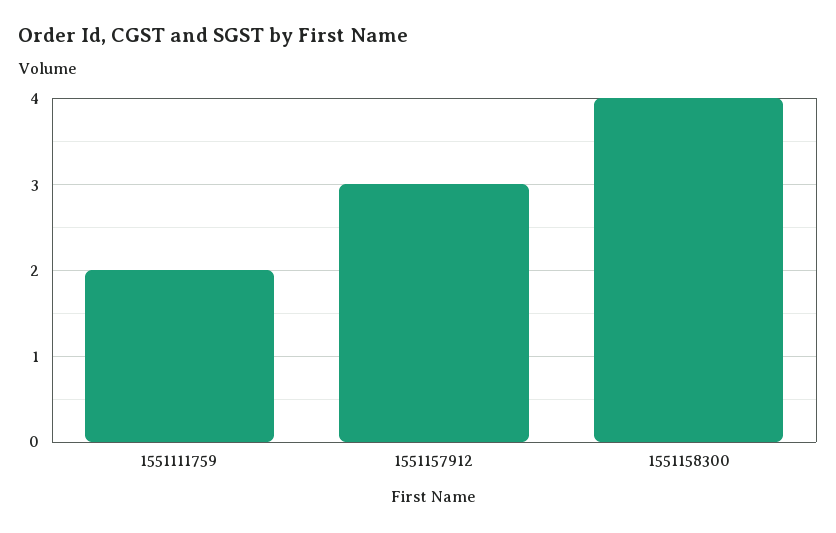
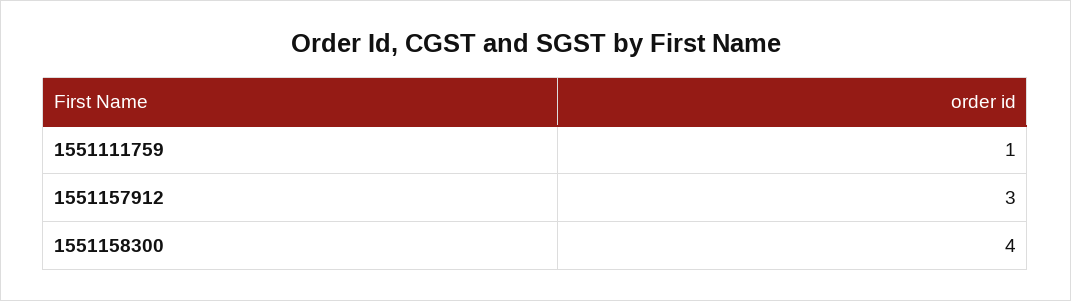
  {
-   "1551111759": 2,
+   "1551111759": 1,
    "1551157912": 3,
    "1551158300": 4
  }

